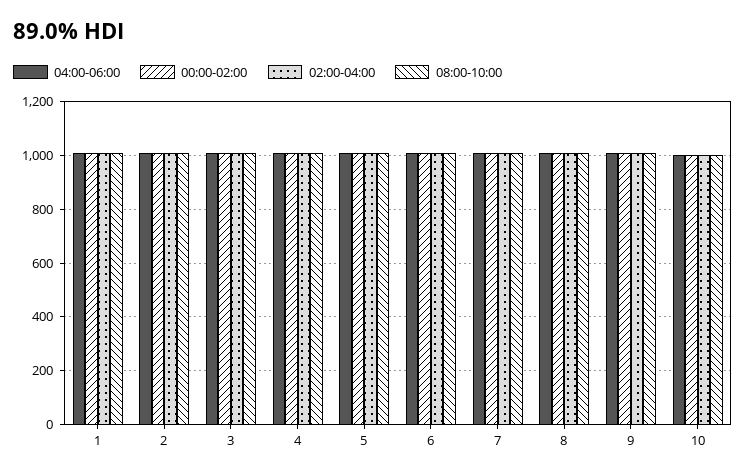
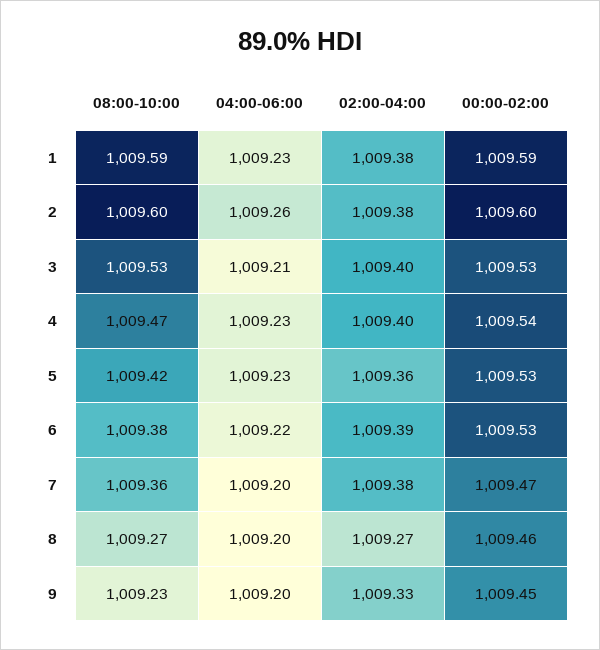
  {
    "04:00-06:00": {
      "1": 1009.23,
      "2": 1009.26,
      "3": 1009.21,
      "4": 1009.23,
      "5": 1009.23,
      "6": 1009.22,
      "7": 1009.2,
      "8": 1009.2,
-     "9": 1009.2,
+     "9": 1009.2
-     "10": 1000
    },
    "00:00-02:00": {
      "1": 1009.59,
      "2": 1009.6,
      "3": 1009.53,
      "4": 1009.54,
      "5": 1009.53,
      "6": 1009.53,
      "7": 1009.47,
      "8": 1009.46,
-     "9": 1009.45,
+     "9": 1009.45
-     "10": 1000
    },
    "02:00-04:00": {
      "1": 1009.38,
      "2": 1009.38,
      "3": 1009.4,
      "4": 1009.4,
      "5": 1009.36,
      "6": 1009.39,
      "7": 1009.38,
      "8": 1009.27,
-     "9": 1009.33,
+     "9": 1009.33
-     "10": 1000
    },
    "08:00-10:00": {
      "1": 1009.59,
      "2": 1009.6,
      "3": 1009.53,
      "4": 1009.47,
      "5": 1009.42,
      "6": 1009.38,
      "7": 1009.36,
      "8": 1009.27,
-     "9": 1009.23,
+     "9": 1009.23
-     "10": 1000
    }
  }

